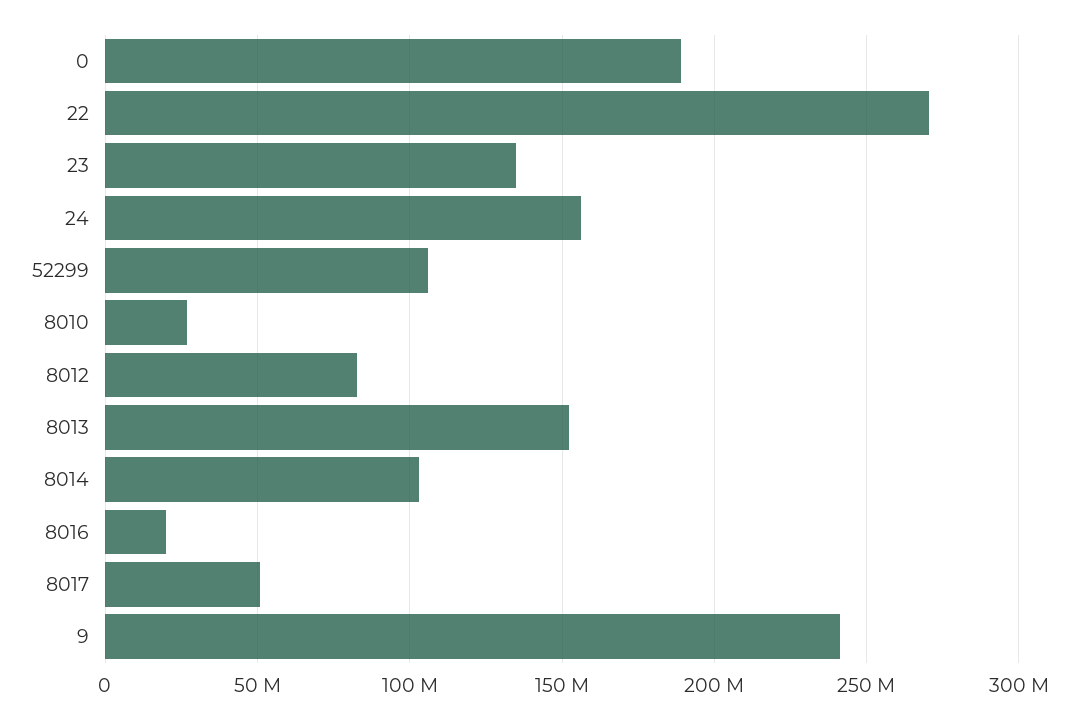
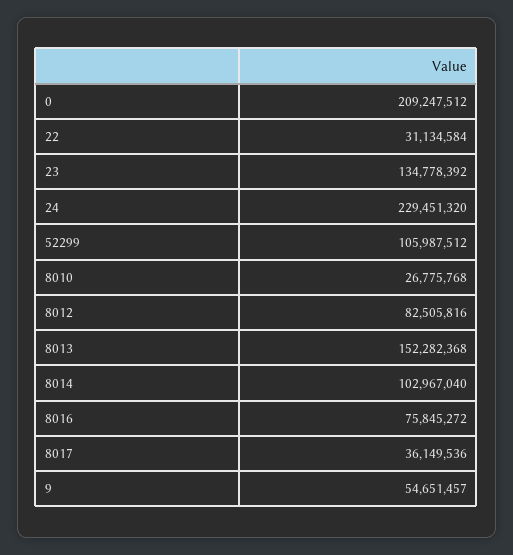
  {
-   "0": 190000000,
+   "0": 209247512,
-   "22": 270000000,
+   "22": 31134584,
    "23": 134778392,
-   "24": 155000000,
+   "24": 229451320,
    "52299": 105987512,
    "8010": 26775768,
    "8012": 82505816,
    "8013": 152282368,
    "8014": 102967040,
-   "8016": 20000000,
+   "8016": 75845272,
-   "8017": 50000000,
+   "8017": 36149536,
-   "9": 240000000
+   "9": 54651457
  }

